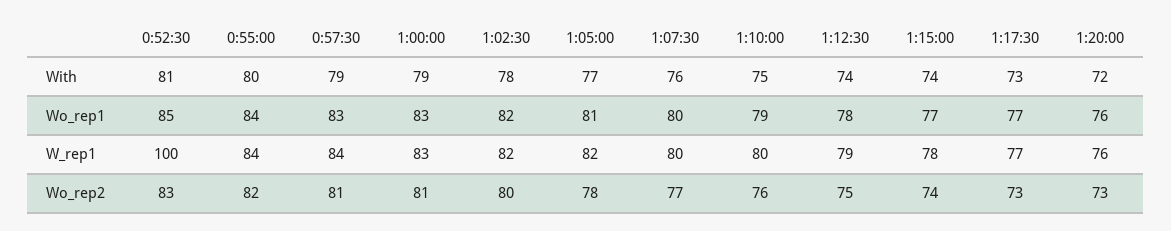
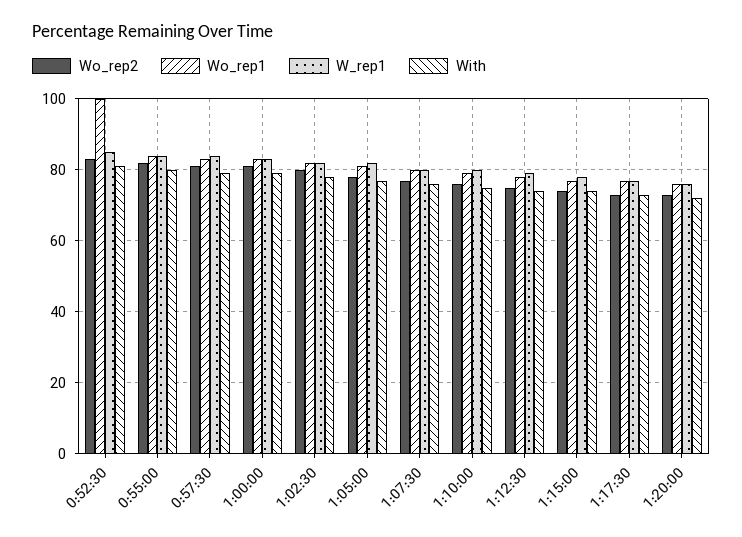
  {
    "With": {
      "0:52:30": 81,
      "0:55:00": 80,
      "0:57:30": 79,
      "1:00:00": 79,
      "1:02:30": 78,
      "1:05:00": 77,
      "1:07:30": 76,
      "1:10:00": 75,
      "1:12:30": 74,
      "1:15:00": 74,
      "1:17:30": 73,
      "1:20:00": 72
    },
    "Wo_rep1": {
-     "0:52:30": 85,
+     "0:52:30": 100,
      "0:55:00": 84,
      "0:57:30": 83,
      "1:00:00": 83,
      "1:02:30": 82,
      "1:05:00": 81,
      "1:07:30": 80,
      "1:10:00": 79,
      "1:12:30": 78,
      "1:15:00": 77,
      "1:17:30": 77,
      "1:20:00": 76
    },
    "W_rep1": {
-     "0:52:30": 100,
+     "0:52:30": 85,
      "0:55:00": 84,
      "0:57:30": 84,
      "1:00:00": 83,
      "1:02:30": 82,
      "1:05:00": 82,
      "1:07:30": 80,
      "1:10:00": 80,
      "1:12:30": 79,
      "1:15:00": 78,
      "1:17:30": 77,
      "1:20:00": 76
    },
    "Wo_rep2": {
      "0:52:30": 83,
      "0:55:00": 82,
      "0:57:30": 81,
      "1:00:00": 81,
      "1:02:30": 80,
      "1:05:00": 78,
      "1:07:30": 77,
      "1:10:00": 76,
      "1:12:30": 75,
      "1:15:00": 74,
      "1:17:30": 73,
      "1:20:00": 73
    }
  }

